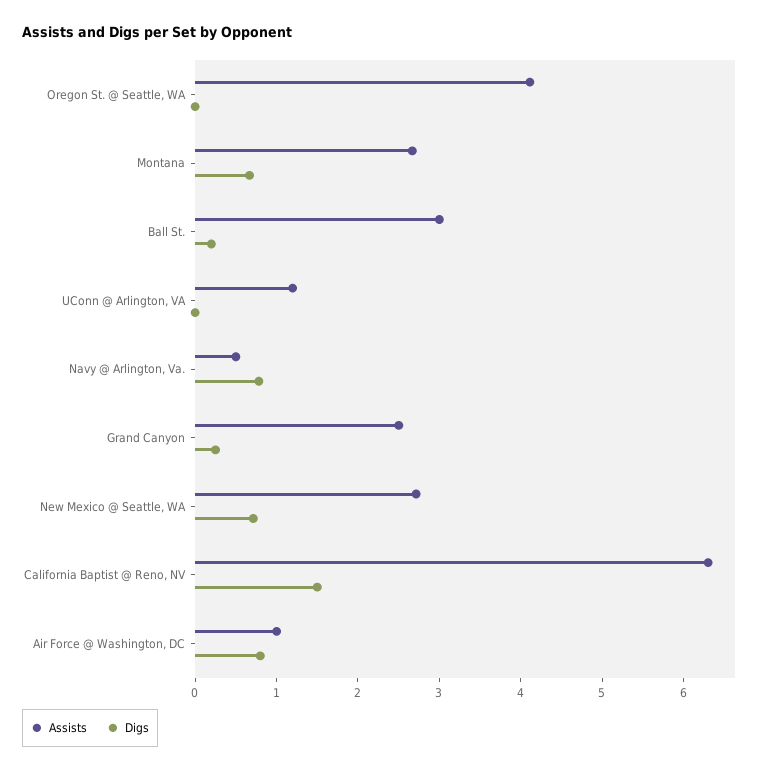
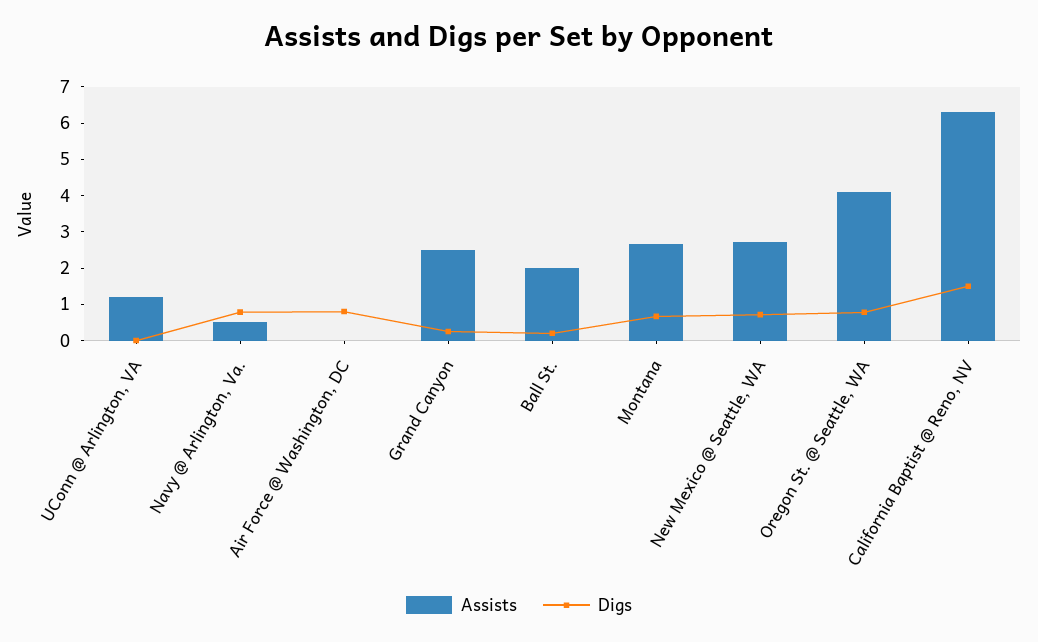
  {
    "Assists": {
      "Oregon St. @ Seattle, WA": 4.2,
      "Montana": 2.6,
-     "Ball St.": 3,
+     "Ball St.": 2,
      "UConn @ Arlington, VA": 1.2,
      "Navy @ Arlington, Va.": 0.6,
      "Grand Canyon": 2.6,
      "New Mexico @ Seattle, WA": 2.8,
      "California Baptist @ Reno, NV": 6.4,
-     "Air Force @ Washington, DC": 1
+     "Air Force @ Washington, DC": 0
    },
    "Digs": {
-     "Oregon St. @ Seattle, WA": 0,
+     "Oregon St. @ Seattle, WA": 0.75,
      "Montana": 0.6,
      "Ball St.": 0.2,
      "UConn @ Arlington, VA": 0,
      "Navy @ Arlington, Va.": 0.8,
      "Grand Canyon": 0.2,
      "New Mexico @ Seattle, WA": 0.8,
      "California Baptist @ Reno, NV": 1.6,
      "Air Force @ Washington, DC": 0.8
    }
  }

